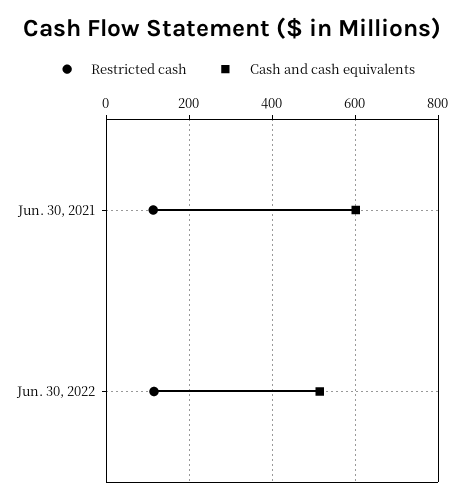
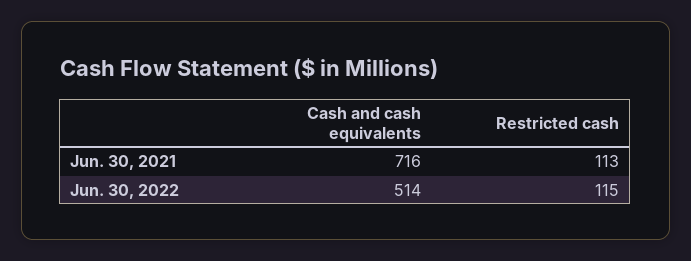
  {
    "Restricted cash": {
      "Jun. 30, 2021": 113,
      "Jun. 30, 2022": 115
    },
    "Cash and cash equivalents": {
-     "Jun. 30, 2021": 600,
+     "Jun. 30, 2021": 716,
      "Jun. 30, 2022": 514
    }
  }

